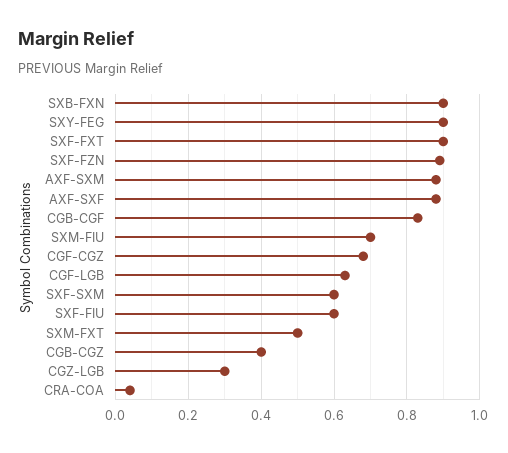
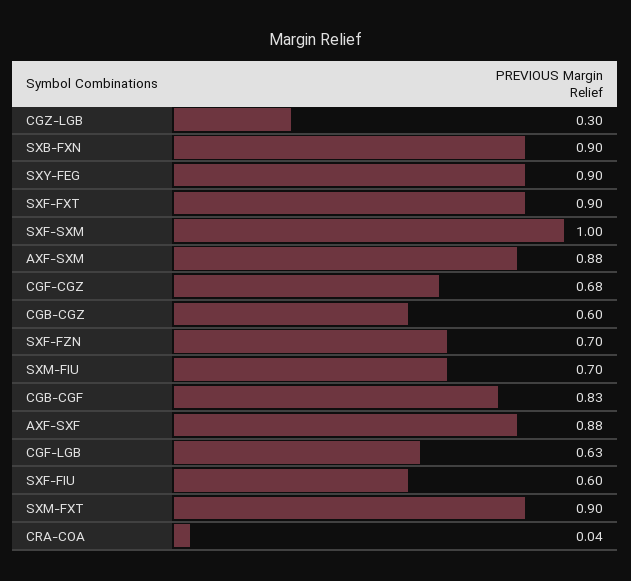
  {
    "SXB-FXN": 0.9,
    "SXY-FEG": 0.9,
    "SXF-FXT": 0.9,
-   "SXF-FZN": 0.9,
+   "SXF-FZN": 0.7,
    "AXF-SXM": 0.88,
    "AXF-SXF": 0.88,
    "CGB-CGF": 0.83,
    "SXM-FIU": 0.7,
    "CGF-CGZ": 0.68,
    "CGF-LGB": 0.63,
-   "SXF-SXM": 0.6,
+   "SXF-SXM": 1,
    "SXF-FIU": 0.6,
-   "SXM-FXT": 0.5,
+   "SXM-FXT": 0.9,
-   "CGB-CGZ": 0.4,
+   "CGB-CGZ": 0.6,
    "CGZ-LGB": 0.3,
    "CRA-COA": 0.04
  }

